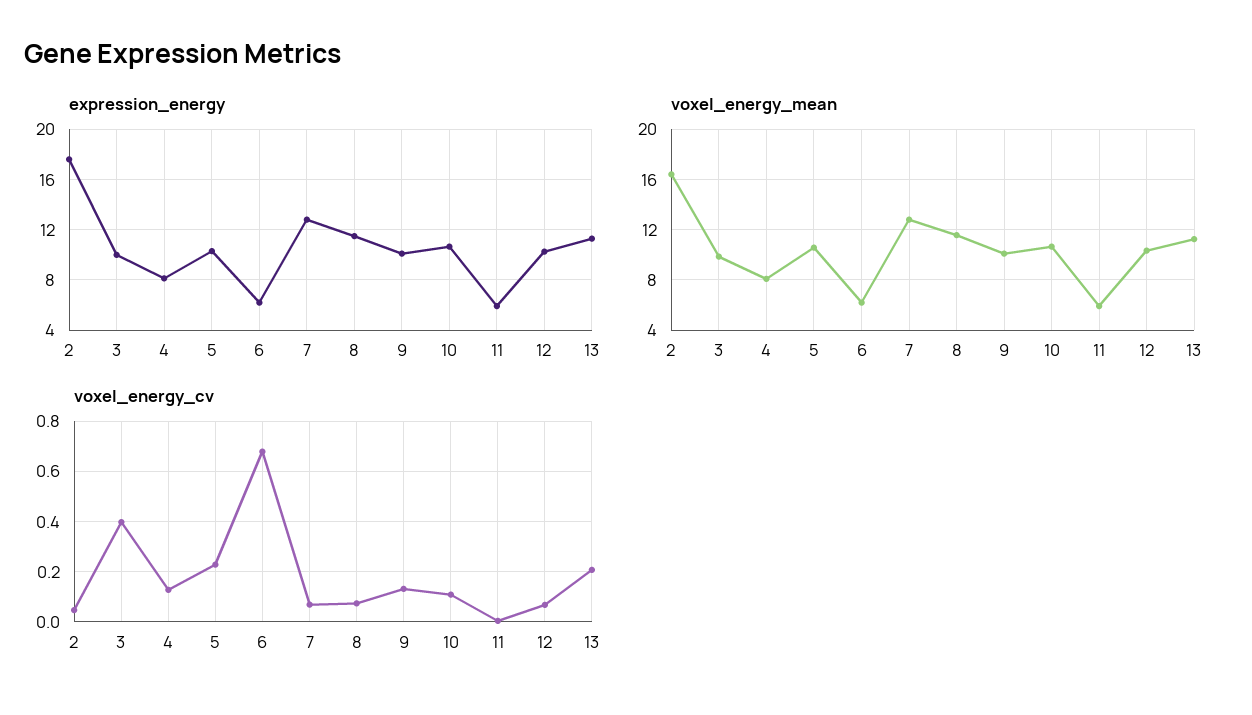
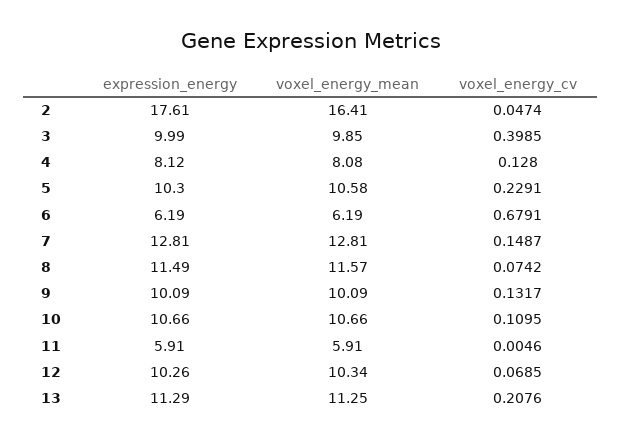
  {
    "expression_energy": {
      "2": 17.61,
      "3": 9.99,
      "4": 8.12,
      "5": 10.3,
      "6": 6.19,
      "7": 12.81,
      "8": 11.49,
      "9": 10.09,
      "10": 10.66,
      "11": 5.91,
      "12": 10.26,
      "13": 11.29
    },
    "voxel_energy_mean": {
      "2": 16.41,
      "3": 9.85,
      "4": 8.08,
      "5": 10.58,
      "6": 6.19,
      "7": 12.81,
      "8": 11.57,
      "9": 10.09,
      "10": 10.66,
      "11": 5.91,
      "12": 10.34,
      "13": 11.25
    },
    "voxel_energy_cv": {
      "2": 0.0474,
      "3": 0.3985,
      "4": 0.128,
      "5": 0.2291,
      "6": 0.6791,
-     "7": 0.075,
+     "7": 0.1487,
      "8": 0.0742,
      "9": 0.1317,
      "10": 0.1095,
      "11": 0.0046,
      "12": 0.0685,
      "13": 0.2076
    }
  }

